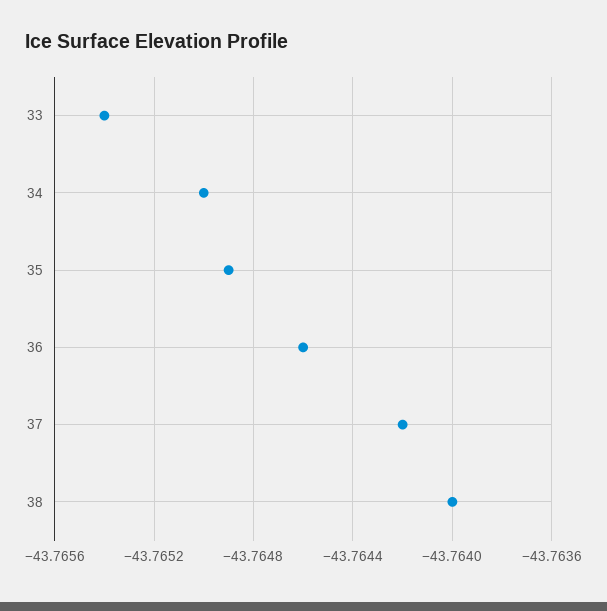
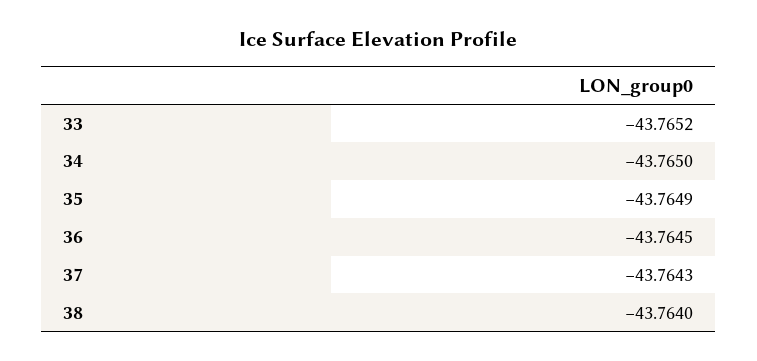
  {
-   "33": -43.7654,
+   "33": -43.7652,
    "34": -43.765,
    "35": -43.7649,
-   "36": -43.7646,
+   "36": -43.7645,
-   "37": -43.7642,
+   "37": -43.7643,
    "38": -43.764
  }

